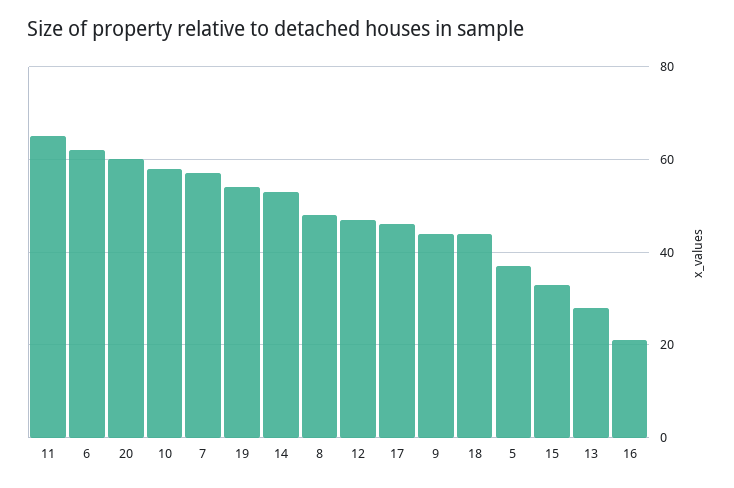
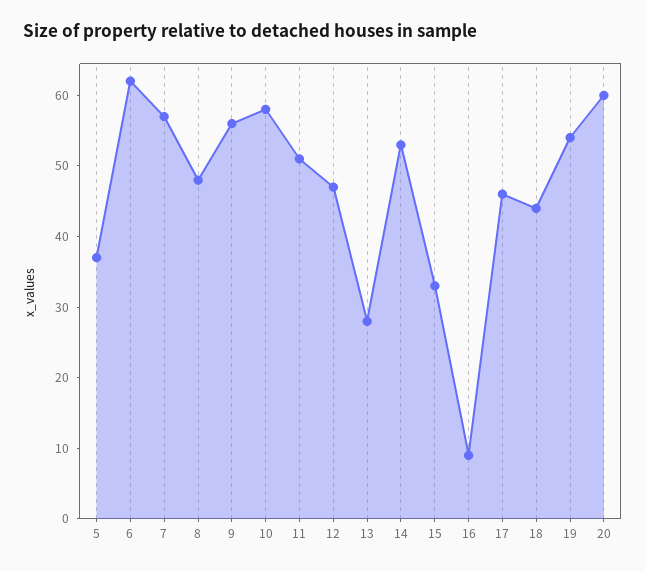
  {
-   "11": 65,
+   "11": 50,
    "6": 60,
    "20": 60,
    "10": 60,
    "7": 55,
    "19": 55,
    "14": 55,
    "8": 50,
    "12": 45,
    "17": 45,
-   "9": 45,
+   "9": 55,
    "18": 45,
    "5": 35,
    "15": 35,
    "13": 30,
-   "16": 20
+   "16": 10
  }

